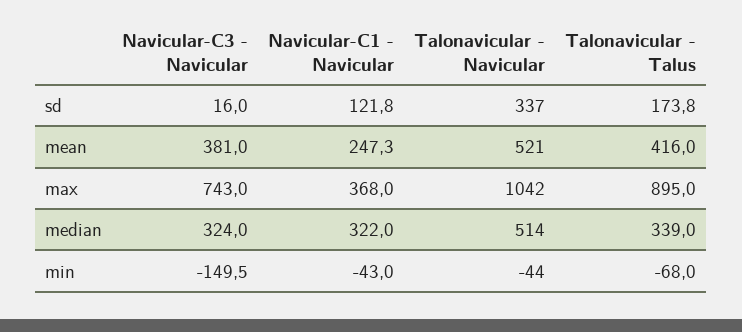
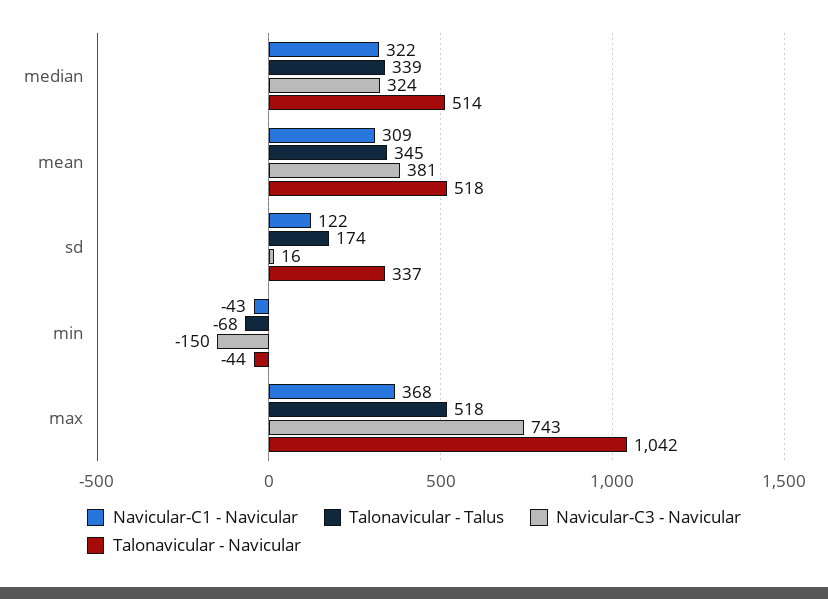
  {
    "Navicular-C3 - Navicular": {
      "sd": 16,
      "mean": 381,
      "max": 743,
      "median": 324,
      "min": -149.5
    },
    "Navicular-C1 - Navicular": {
      "sd": 121.8,
-     "mean": 247.3,
+     "mean": 309,
      "max": 368,
      "median": 322,
      "min": -43
    },
    "Talonavicular - Navicular": {
      "sd": 337,
-     "mean": 521,
+     "mean": 518,
      "max": 1042,
      "median": 514,
      "min": -44
    },
    "Talonavicular - Talus": {
      "sd": 173.8,
-     "mean": 416,
+     "mean": 345,
-     "max": 895,
+     "max": 518,
      "median": 339,
      "min": -68
    }
  }

